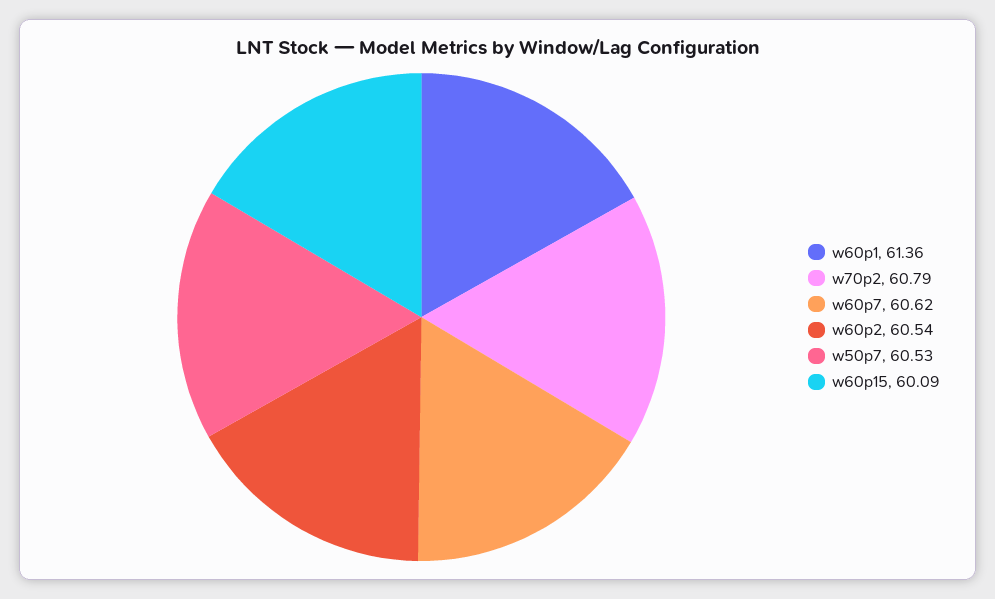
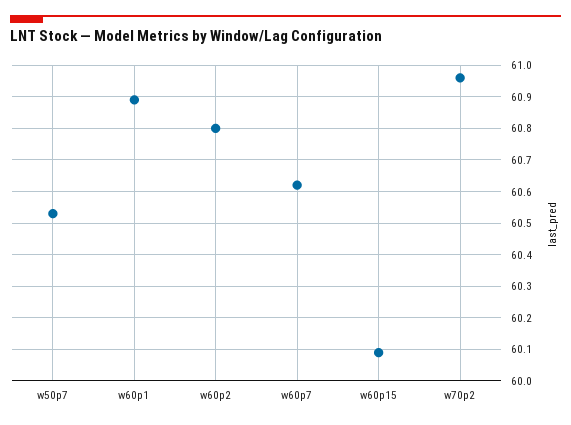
  {
-   "w60p1": 61.36,
+   "w60p1": 60.9,
-   "w70p2": 60.79,
+   "w70p2": 60.95,
    "w60p7": 60.62,
-   "w60p2": 60.54,
+   "w60p2": 60.8,
    "w50p7": 60.53,
    "w60p15": 60.09
  }

